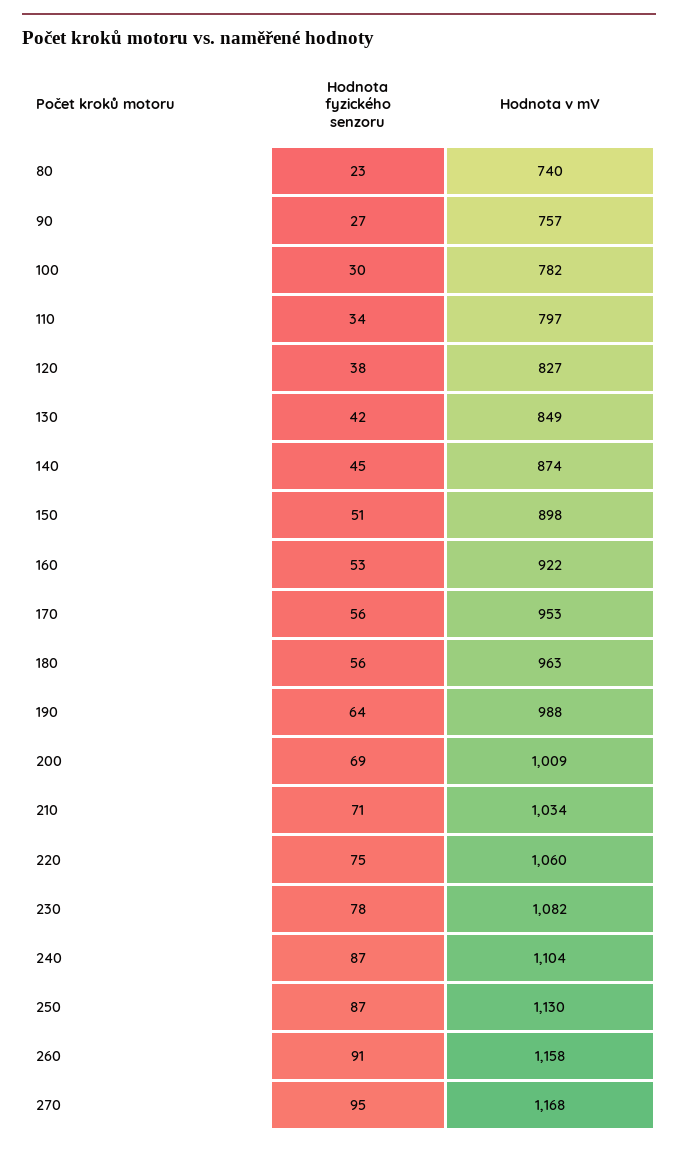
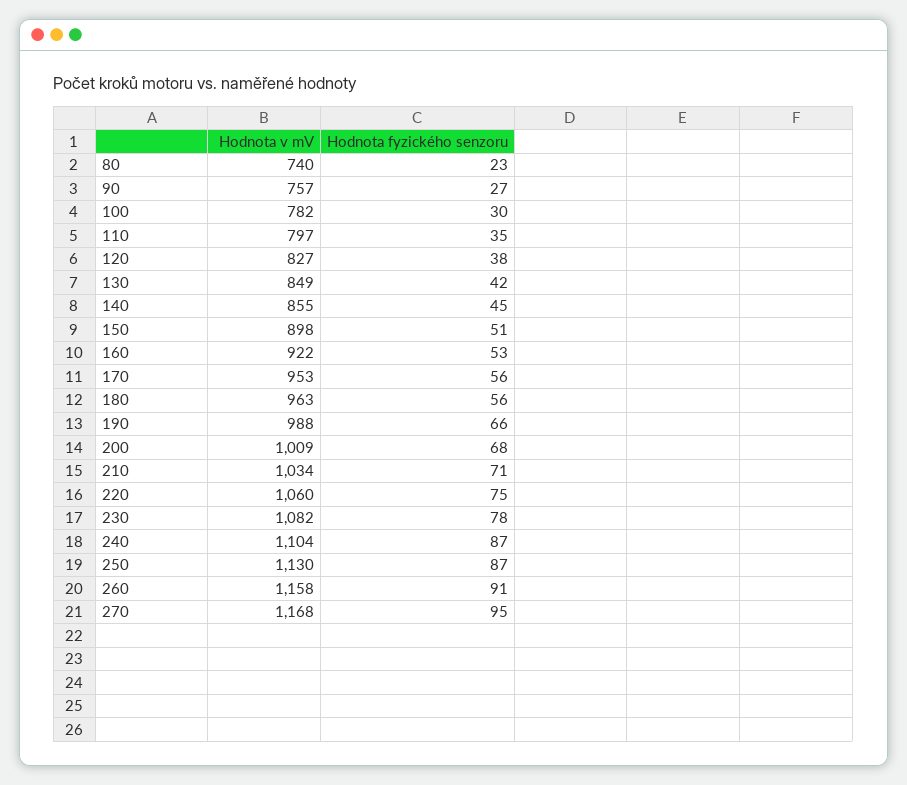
  {
    "Hodnota fyzického senzoru": {
      "80": 23,
      "90": 27,
      "100": 30,
-     "110": 34,
+     "110": 35,
      "120": 38,
      "130": 42,
      "140": 45,
      "150": 51,
      "160": 53,
      "170": 56,
      "180": 56,
-     "190": 64,
+     "190": 66,
-     "200": 69,
+     "200": 68,
      "210": 71,
      "220": 75,
      "230": 78,
      "240": 87,
      "250": 87,
      "260": 91,
      "270": 95
    },
    "Hodnota v mV": {
      "80": 740,
      "90": 757,
      "100": 782,
      "110": 797,
      "120": 827,
      "130": 849,
-     "140": 874,
+     "140": 855,
      "150": 898,
      "160": 922,
      "170": 953,
      "180": 963,
      "190": 988,
      "200": 1009,
      "210": 1034,
      "220": 1060,
      "230": 1082,
      "240": 1104,
      "250": 1130,
      "260": 1158,
      "270": 1168
    }
  }

